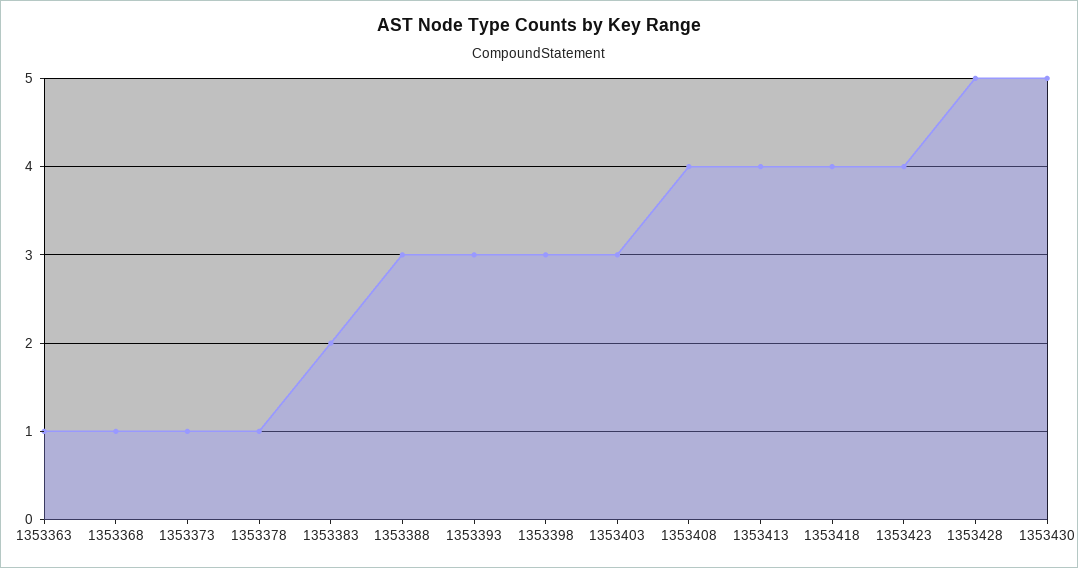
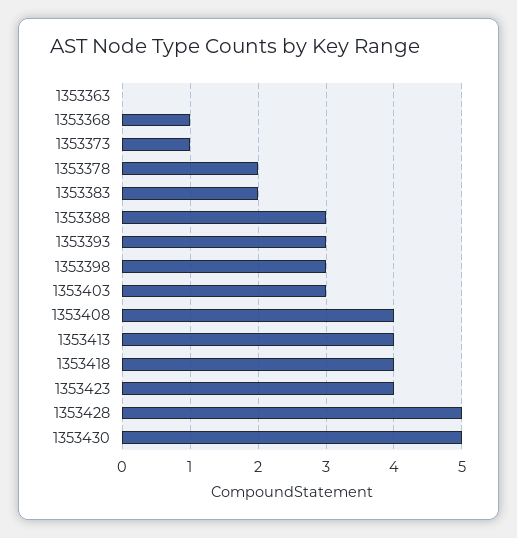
  {
-   "1353363": 1,
+   "1353363": 0,
    "1353368": 1,
    "1353373": 1,
-   "1353378": 1,
+   "1353378": 2,
    "1353383": 2,
    "1353388": 3,
    "1353393": 3,
    "1353398": 3,
    "1353403": 3,
    "1353408": 4,
    "1353413": 4,
    "1353418": 4,
    "1353423": 4,
    "1353428": 5,
    "1353430": 5
  }

